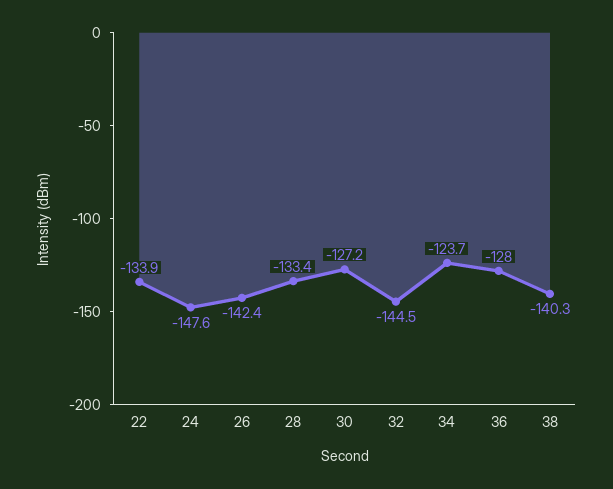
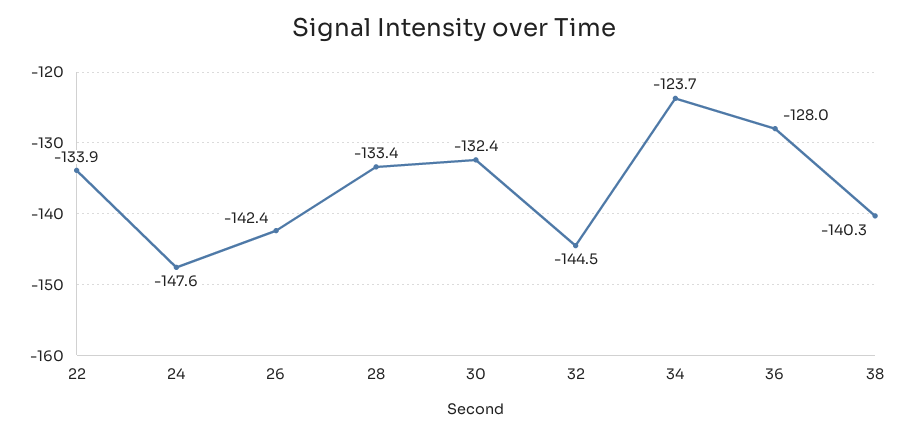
  {
    "22": -133.9,
    "24": -147.6,
    "26": -142.4,
    "28": -133.4,
-   "30": -127.2,
+   "30": -132.4,
    "32": -144.5,
    "34": -123.7,
    "36": -128,
    "38": -140.3
  }

